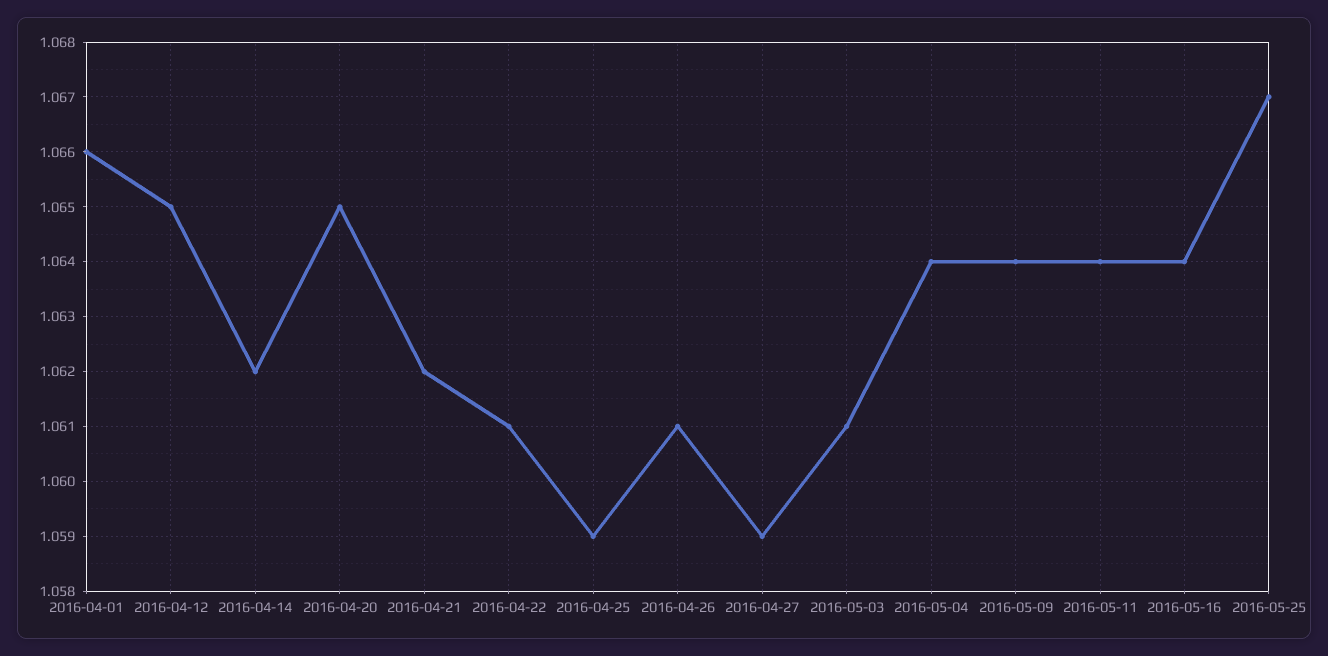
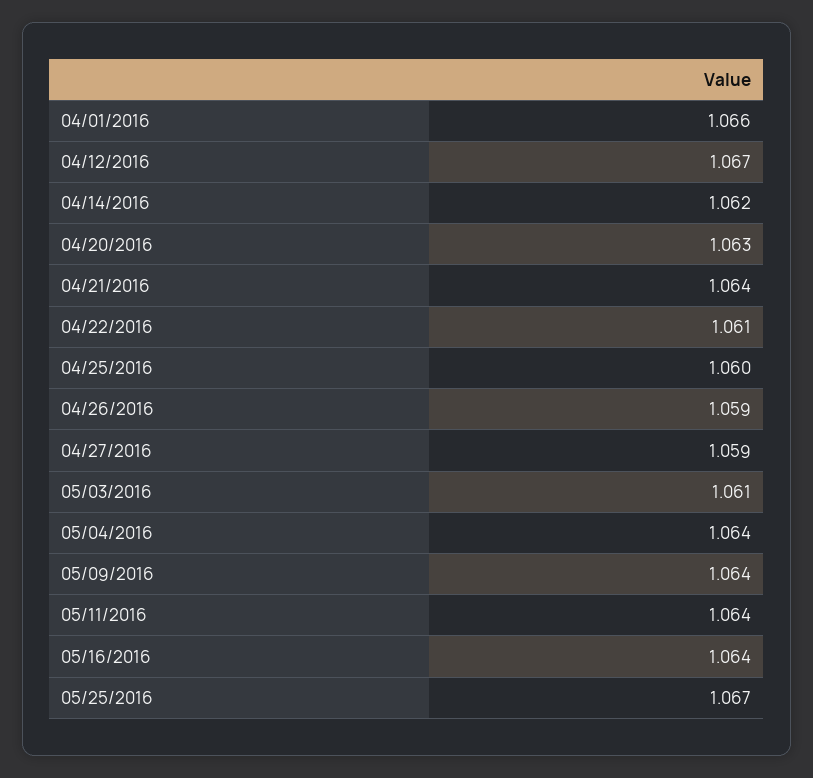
  {
    "2016-04-01": 1.066,
-   "2016-04-12": 1.065,
+   "2016-04-12": 1.067,
    "2016-04-14": 1.062,
-   "2016-04-20": 1.065,
+   "2016-04-20": 1.063,
-   "2016-04-21": 1.062,
+   "2016-04-21": 1.064,
    "2016-04-22": 1.061,
-   "2016-04-25": 1.059,
+   "2016-04-25": 1.06,
-   "2016-04-26": 1.061,
+   "2016-04-26": 1.059,
    "2016-04-27": 1.059,
    "2016-05-03": 1.061,
    "2016-05-04": 1.064,
    "2016-05-09": 1.064,
    "2016-05-11": 1.064,
    "2016-05-16": 1.064,
    "2016-05-25": 1.067
  }

